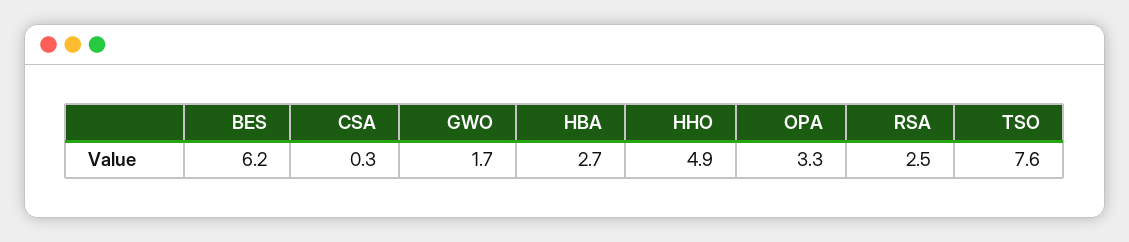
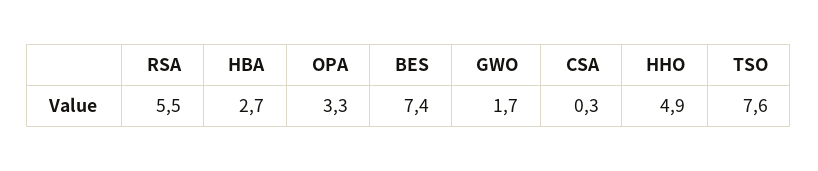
  {
-   "BES": 6.2,
+   "BES": 7.4,
    "CSA": 0.3,
    "GWO": 1.7,
    "HBA": 2.7,
    "HHO": 4.9,
    "OPA": 3.3,
-   "RSA": 2.5,
+   "RSA": 5.5,
    "TSO": 7.6
  }

